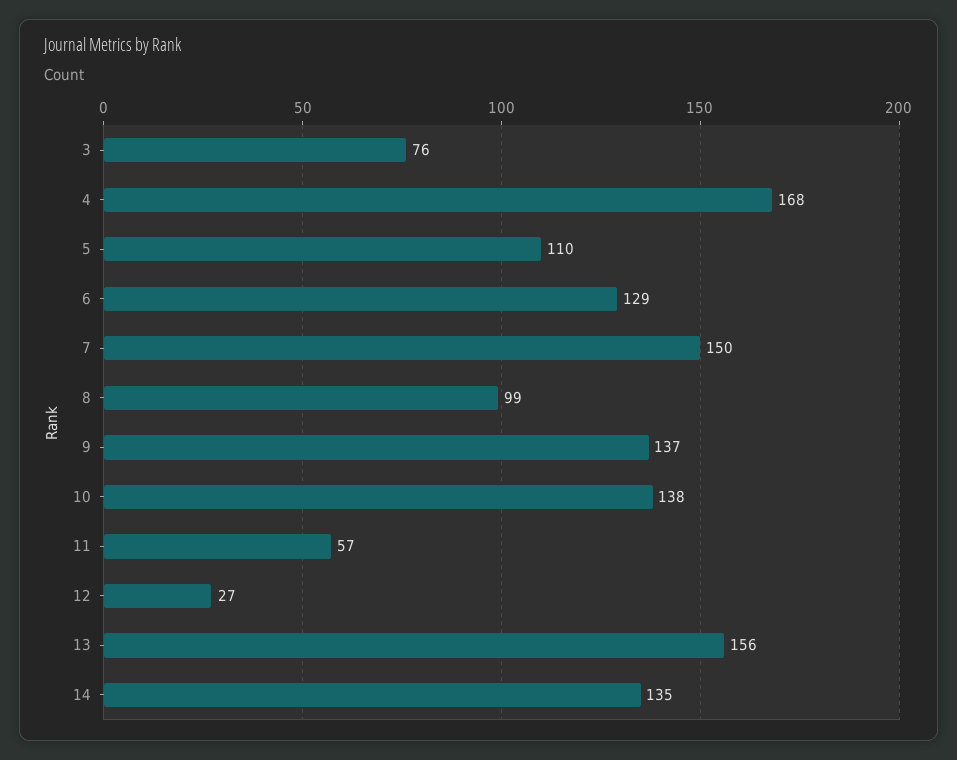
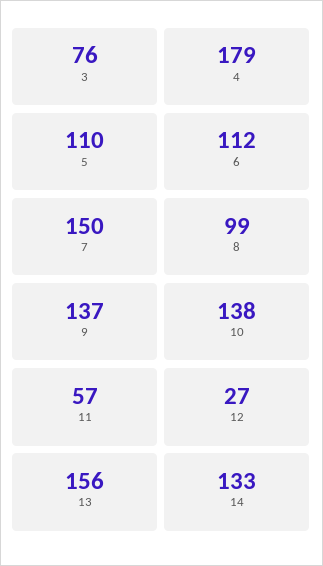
  {
    "3": 76,
-   "4": 168,
+   "4": 179,
    "5": 110,
-   "6": 129,
+   "6": 112,
    "7": 150,
    "8": 99,
    "9": 137,
    "10": 138,
    "11": 57,
    "12": 27,
    "13": 156,
-   "14": 135
+   "14": 133
  }

